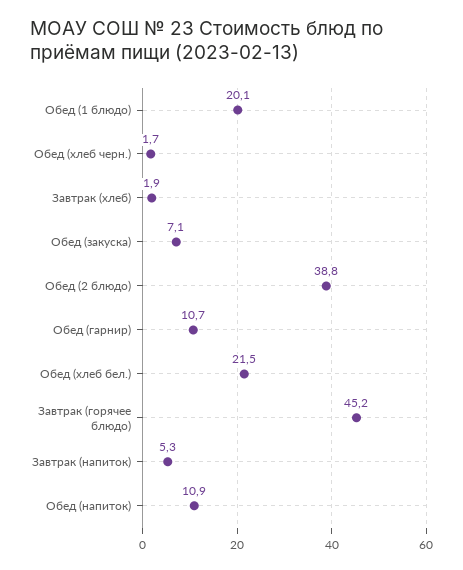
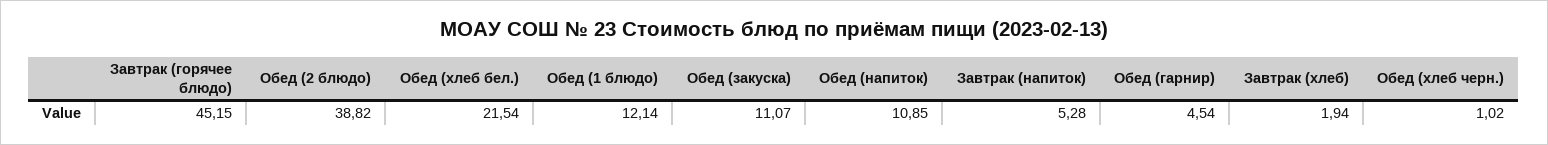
  {
-   "Обед (1 блюдо)": 20.1,
+   "Обед (1 блюдо)": 12.14,
-   "Обед (хлеб черн.)": 1.7,
+   "Обед (хлеб черн.)": 1.02,
    "Завтрак (хлеб)": 1.94,
-   "Обед (закуска)": 7.1,
+   "Обед (закуска)": 11.07,
    "Обед (2 блюдо)": 38.82,
-   "Обед (гарнир)": 10.7,
+   "Обед (гарнир)": 4.54,
    "Обед (хлеб бел.)": 21.54,
    "Завтрак (горячее блюдо)": 45.15,
    "Завтрак (напиток)": 5.28,
    "Обед (напиток)": 10.85
  }

